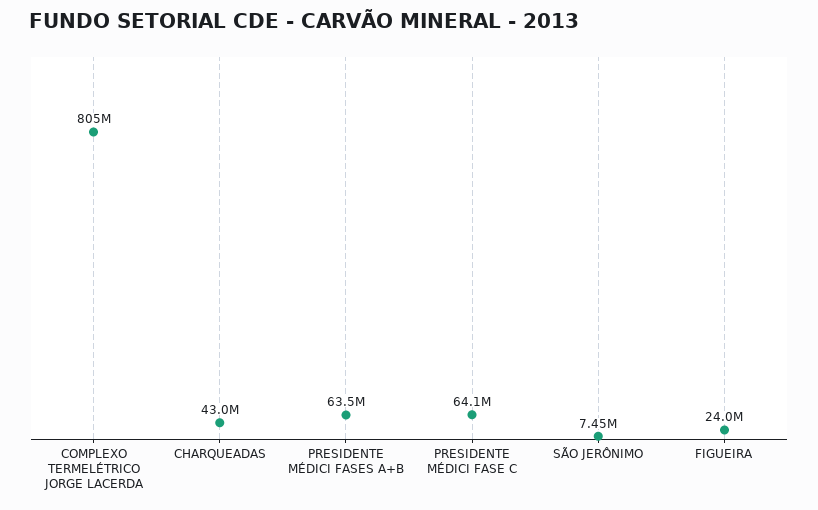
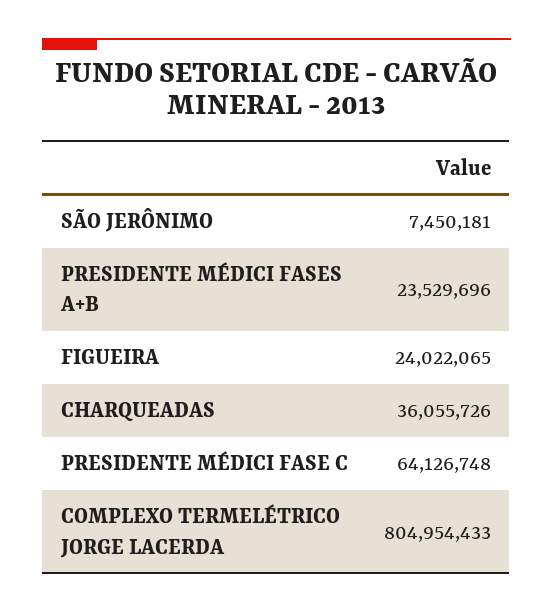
  {
    "COMPLEXO TERMELÉTRICO JORGE LACERDA": 804954433,
-   "CHARQUEADAS": 43000000,
+   "CHARQUEADAS": 36055726,
-   "PRESIDENTE MÉDICI FASES A+B": 63500000,
+   "PRESIDENTE MÉDICI FASES A+B": 23529696,
    "PRESIDENTE MÉDICI FASE C": 64126748,
    "SÃO JERÔNIMO": 7450181,
    "FIGUEIRA": 24022065
  }

